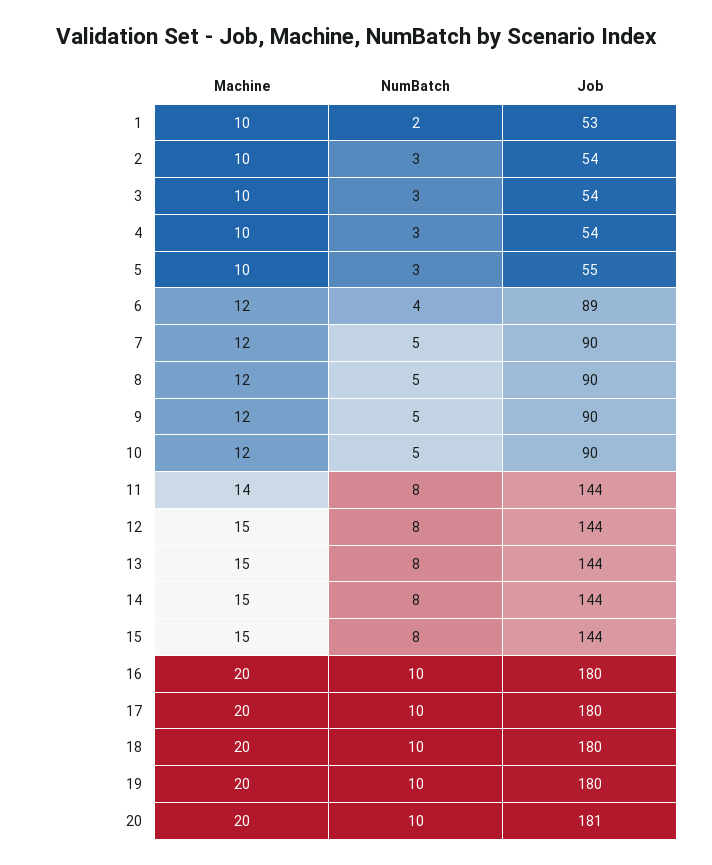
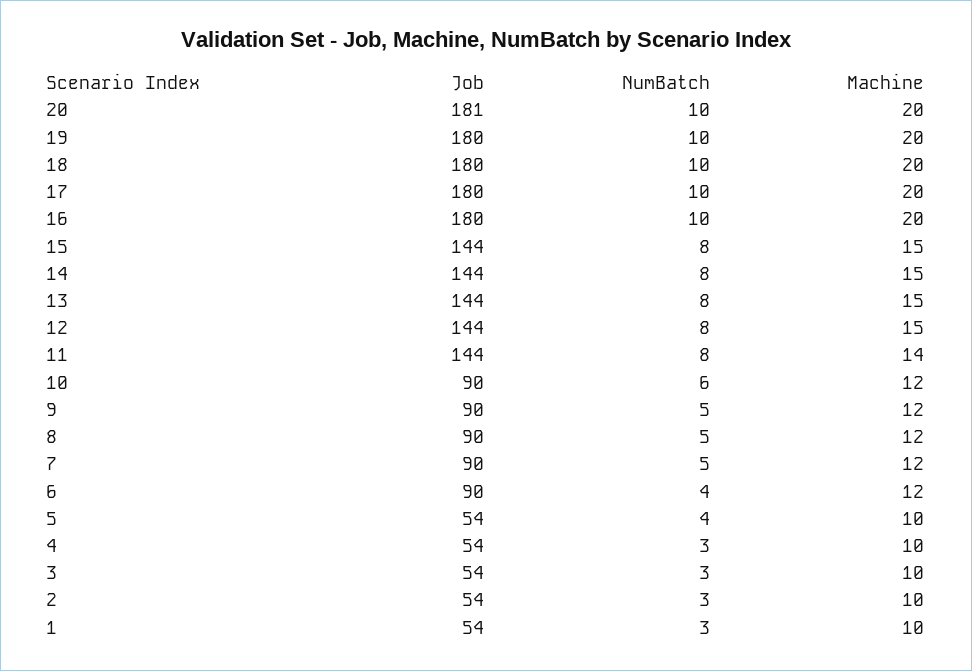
  {
    "Machine": {
      "1": 10,
      "2": 10,
      "3": 10,
      "4": 10,
      "5": 10,
      "6": 12,
      "7": 12,
      "8": 12,
      "9": 12,
      "10": 12,
      "11": 14,
      "12": 15,
      "13": 15,
      "14": 15,
      "15": 15,
      "16": 20,
      "17": 20,
      "18": 20,
      "19": 20,
      "20": 20
    },
    "NumBatch": {
-     "1": 2,
+     "1": 3,
      "2": 3,
      "3": 3,
      "4": 3,
-     "5": 3,
+     "5": 4,
      "6": 4,
      "7": 5,
      "8": 5,
      "9": 5,
-     "10": 5,
+     "10": 6,
      "11": 8,
      "12": 8,
      "13": 8,
      "14": 8,
      "15": 8,
      "16": 10,
      "17": 10,
      "18": 10,
      "19": 10,
      "20": 10
    },
    "Job": {
-     "1": 53,
+     "1": 54,
      "2": 54,
      "3": 54,
      "4": 54,
-     "5": 55,
+     "5": 54,
-     "6": 89,
+     "6": 90,
      "7": 90,
      "8": 90,
      "9": 90,
      "10": 90,
      "11": 144,
      "12": 144,
      "13": 144,
      "14": 144,
      "15": 144,
      "16": 180,
      "17": 180,
      "18": 180,
      "19": 180,
      "20": 181
    }
  }

